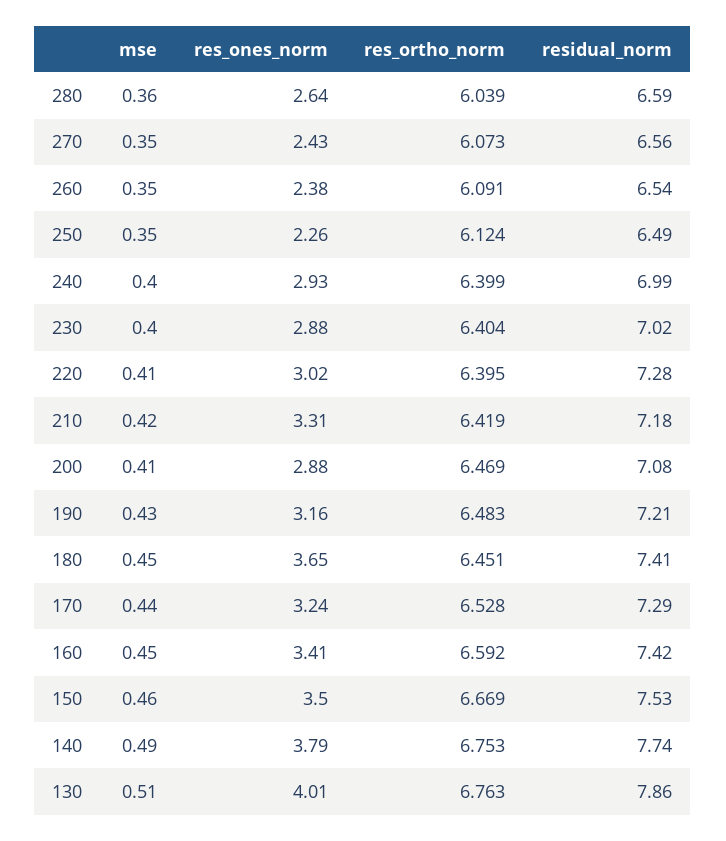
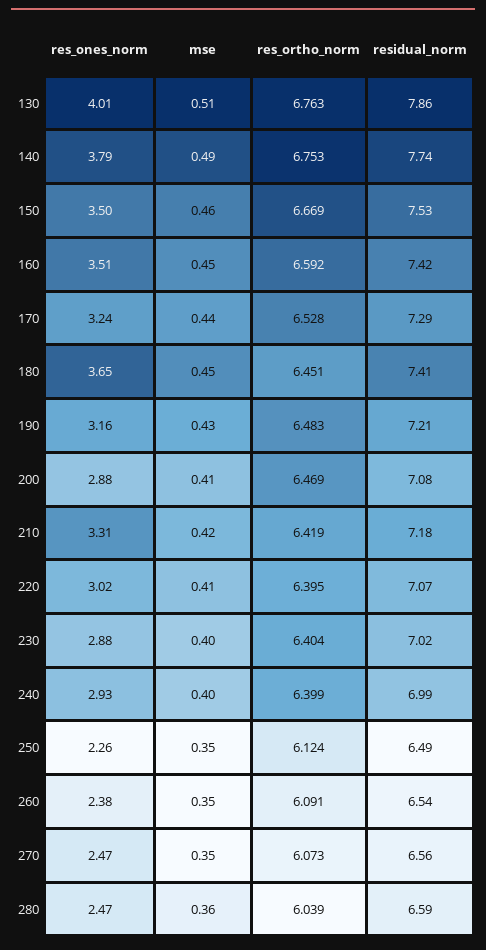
  {
    "mse": {
      "280": 0.36,
      "270": 0.35,
      "260": 0.35,
      "250": 0.35,
      "240": 0.4,
      "230": 0.4,
      "220": 0.41,
      "210": 0.42,
      "200": 0.41,
      "190": 0.43,
      "180": 0.45,
      "170": 0.44,
      "160": 0.45,
      "150": 0.46,
      "140": 0.49,
      "130": 0.51
    },
    "res_ones_norm": {
-     "280": 2.64,
+     "280": 2.47,
-     "270": 2.43,
+     "270": 2.47,
      "260": 2.38,
      "250": 2.26,
      "240": 2.93,
      "230": 2.88,
      "220": 3.02,
      "210": 3.31,
      "200": 2.88,
      "190": 3.16,
      "180": 3.65,
      "170": 3.24,
-     "160": 3.41,
+     "160": 3.51,
      "150": 3.5,
      "140": 3.79,
      "130": 4.01
    },
    "res_ortho_norm": {
      "280": 6.039,
      "270": 6.073,
      "260": 6.091,
      "250": 6.124,
      "240": 6.399,
      "230": 6.404,
      "220": 6.395,
      "210": 6.419,
      "200": 6.469,
      "190": 6.483,
      "180": 6.451,
      "170": 6.528,
      "160": 6.592,
      "150": 6.669,
      "140": 6.753,
      "130": 6.763
    },
    "residual_norm": {
      "280": 6.59,
      "270": 6.56,
      "260": 6.54,
      "250": 6.49,
      "240": 6.99,
      "230": 7.02,
-     "220": 7.28,
+     "220": 7.07,
      "210": 7.18,
      "200": 7.08,
      "190": 7.21,
      "180": 7.41,
      "170": 7.29,
      "160": 7.42,
      "150": 7.53,
      "140": 7.74,
      "130": 7.86
    }
  }

